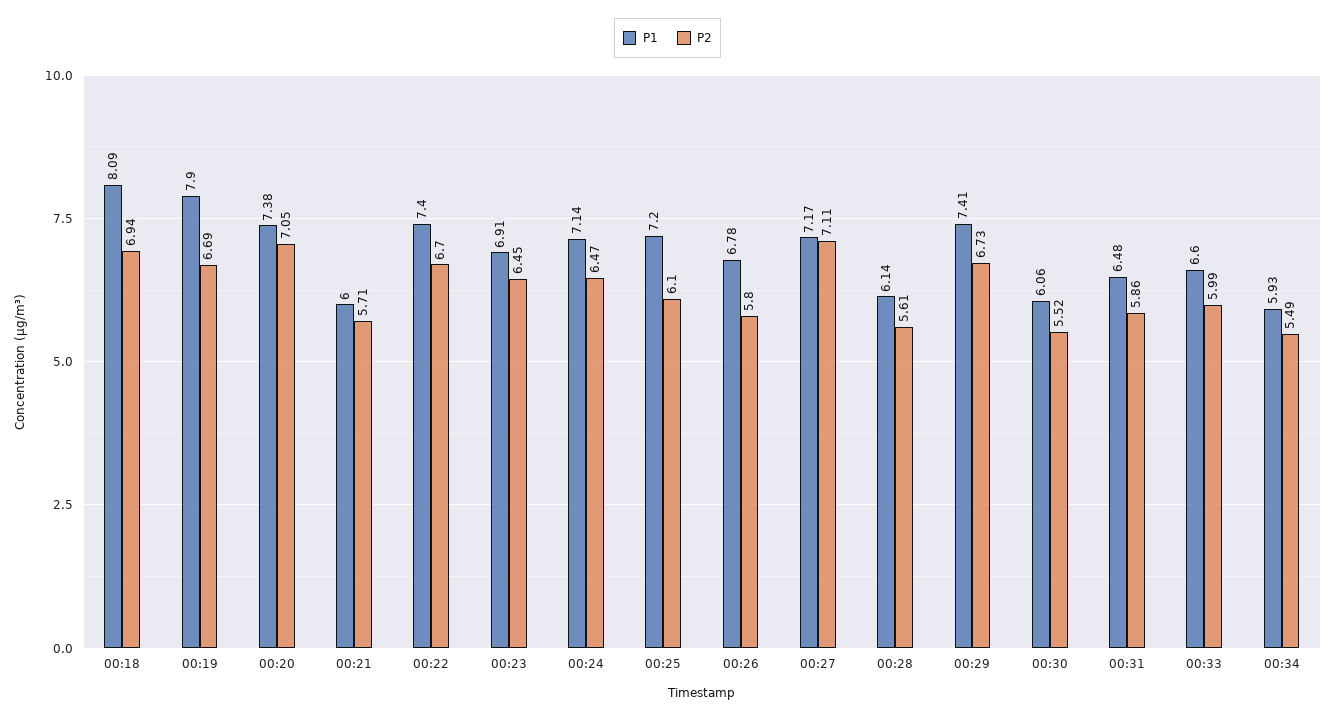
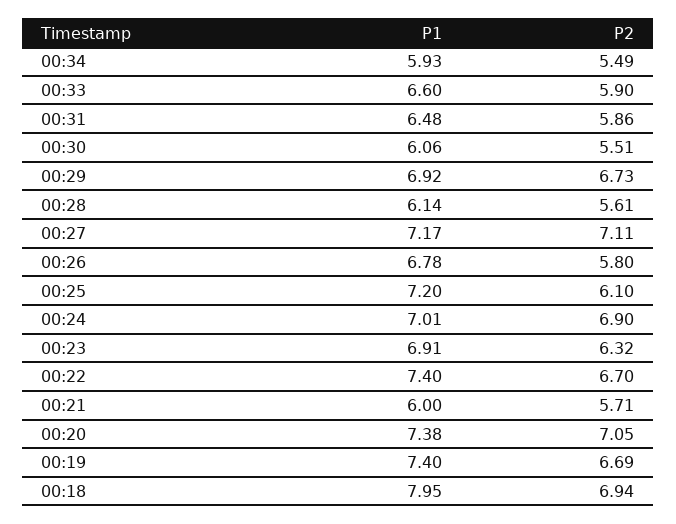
  {
    "P1": {
-     "00:18": 8.09,
+     "00:18": 7.95,
-     "00:19": 7.9,
+     "00:19": 7.4,
      "00:20": 7.38,
      "00:21": 6,
      "00:22": 7.4,
      "00:23": 6.91,
-     "00:24": 7.14,
+     "00:24": 7.01,
      "00:25": 7.2,
      "00:26": 6.78,
      "00:27": 7.17,
      "00:28": 6.14,
-     "00:29": 7.41,
+     "00:29": 6.92,
      "00:30": 6.06,
      "00:31": 6.48,
      "00:33": 6.6,
      "00:34": 5.93
    },
    "P2": {
      "00:18": 6.94,
      "00:19": 6.69,
      "00:20": 7.05,
      "00:21": 5.71,
      "00:22": 6.7,
-     "00:23": 6.45,
+     "00:23": 6.32,
-     "00:24": 6.47,
+     "00:24": 6.9,
      "00:25": 6.1,
      "00:26": 5.8,
      "00:27": 7.11,
      "00:28": 5.61,
      "00:29": 6.73,
-     "00:30": 5.52,
+     "00:30": 5.51,
      "00:31": 5.86,
-     "00:33": 5.99,
+     "00:33": 5.9,
      "00:34": 5.49
    }
  }

